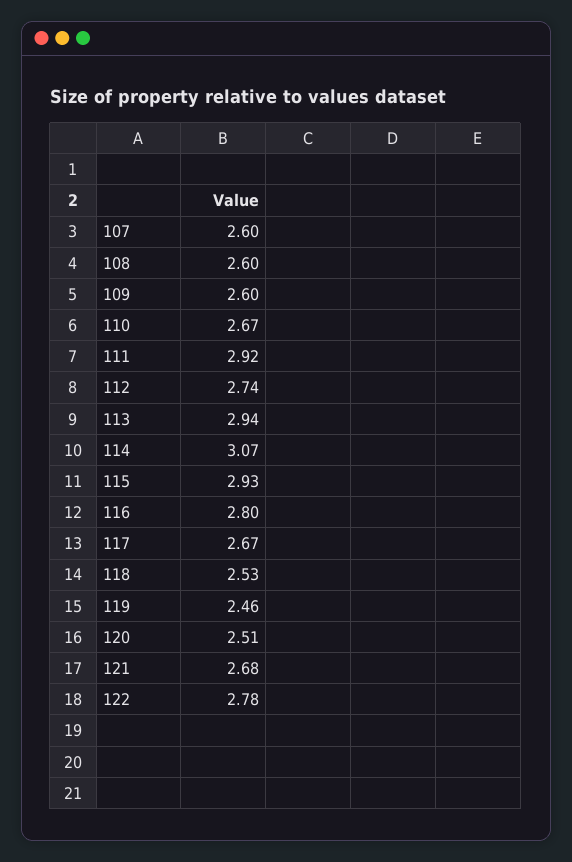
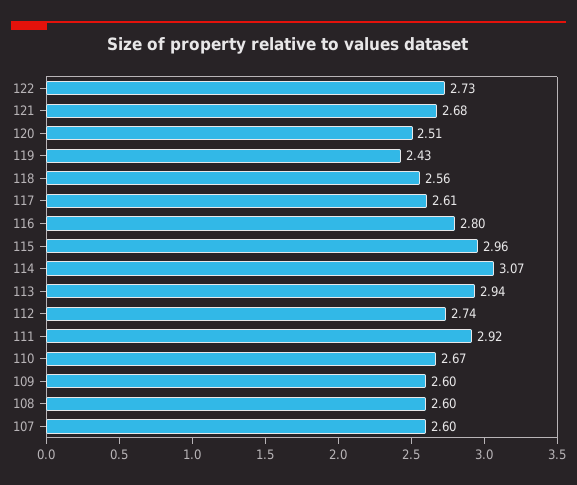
  {
    "107": 2.6,
    "108": 2.6,
    "109": 2.6,
    "110": 2.67,
    "111": 2.92,
    "112": 2.74,
    "113": 2.94,
    "114": 3.07,
-   "115": 2.93,
+   "115": 2.96,
    "116": 2.8,
-   "117": 2.67,
+   "117": 2.61,
-   "118": 2.53,
+   "118": 2.56,
-   "119": 2.46,
+   "119": 2.43,
    "120": 2.51,
    "121": 2.68,
-   "122": 2.78
+   "122": 2.73
  }

